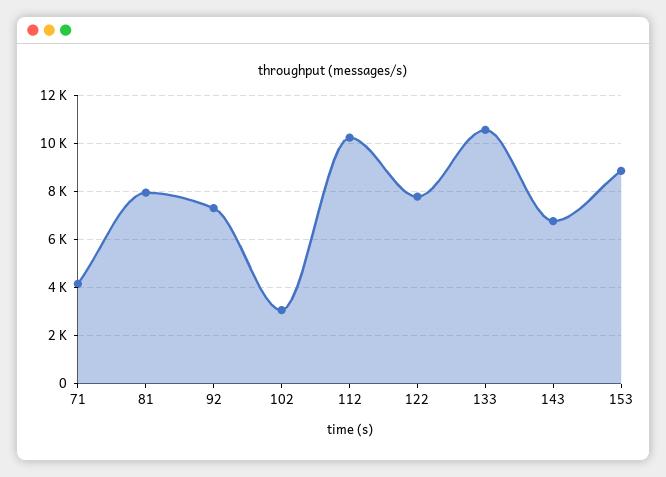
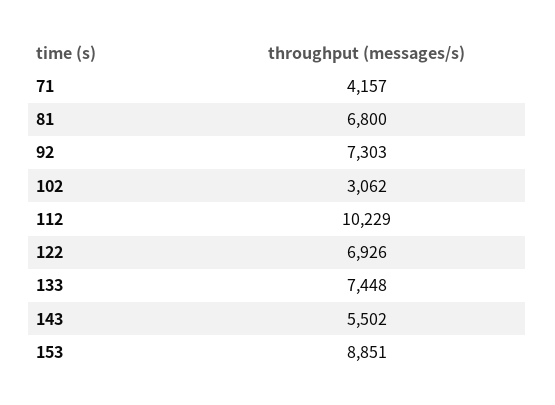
  {
    "71": 4157,
-   "81": 8000,
+   "81": 6800,
    "92": 7303,
    "102": 3062,
    "112": 10229,
-   "122": 7750,
+   "122": 6926,
-   "133": 10500,
+   "133": 7448,
-   "143": 6750,
+   "143": 5502,
    "153": 8851
  }

